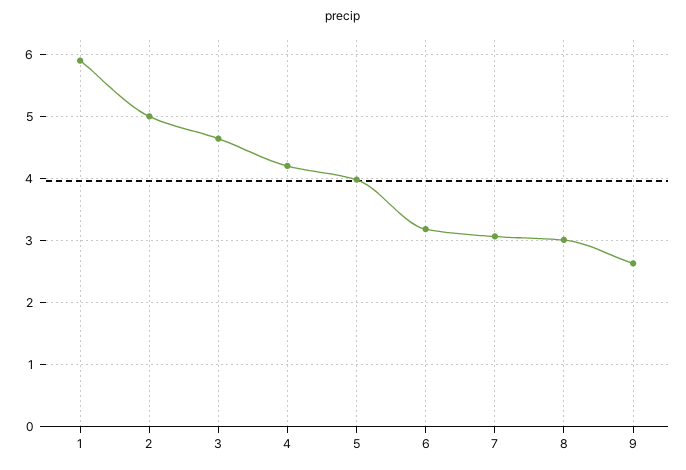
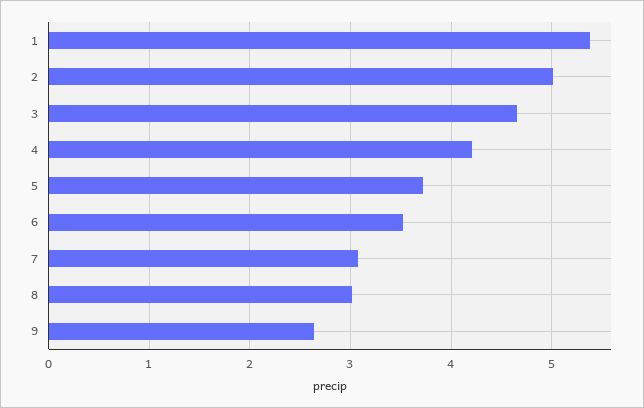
  {
-   "1": 5.9,
+   "1": 5.4,
    "2": 5,
    "3": 4.7,
    "4": 4.2,
-   "5": 4,
+   "5": 3.7,
-   "6": 3.2,
+   "6": 3.5,
    "7": 3.1,
    "8": 3,
    "9": 2.6
  }

